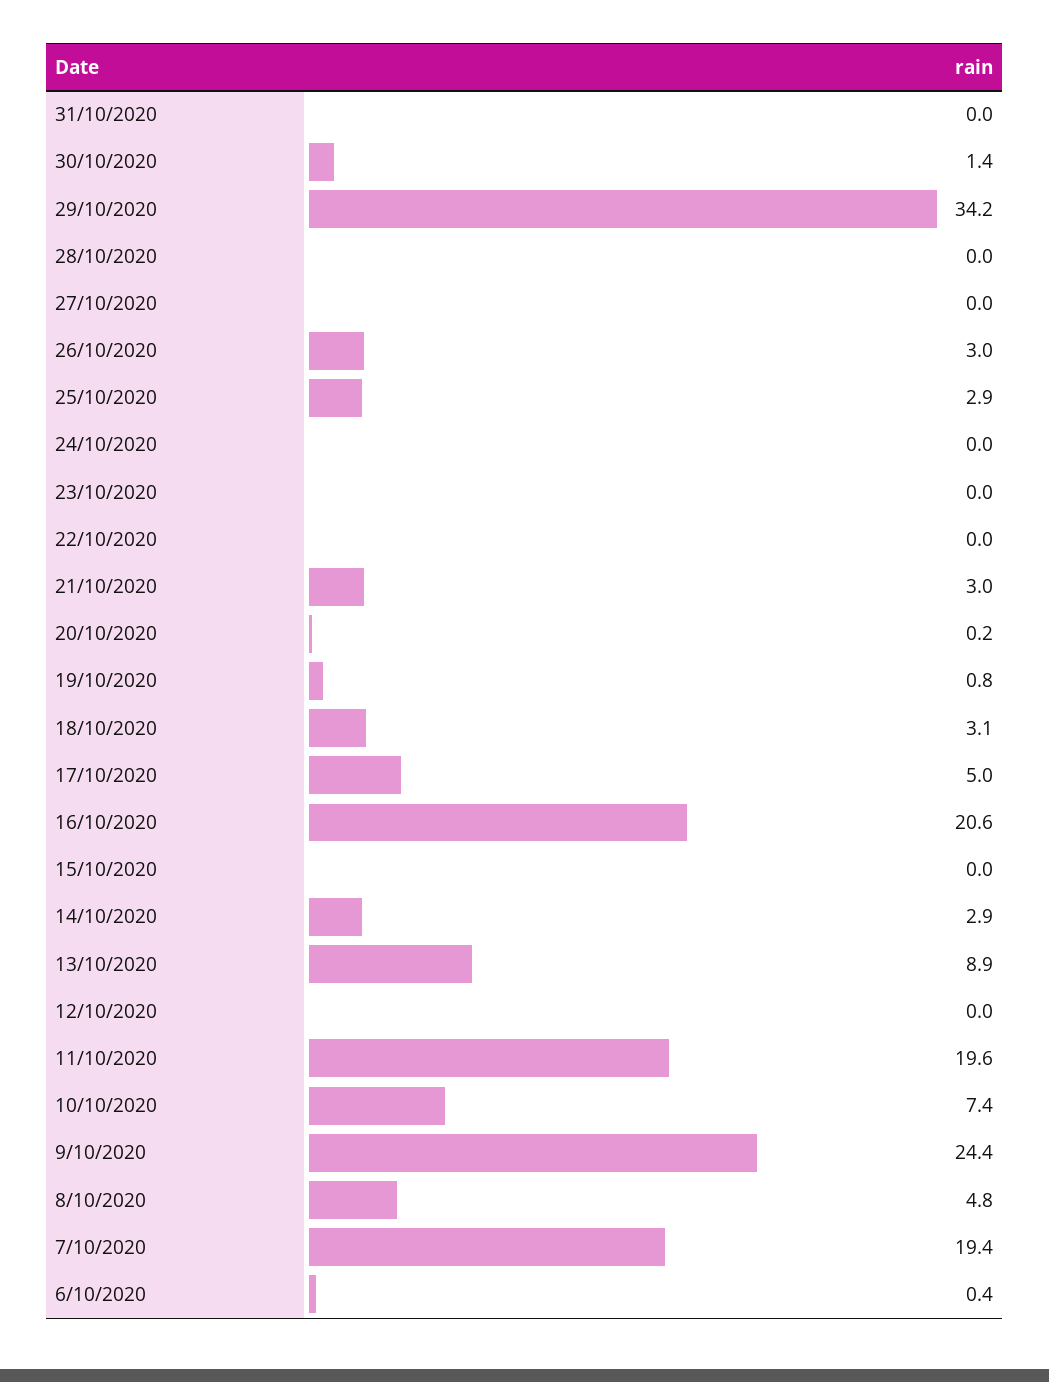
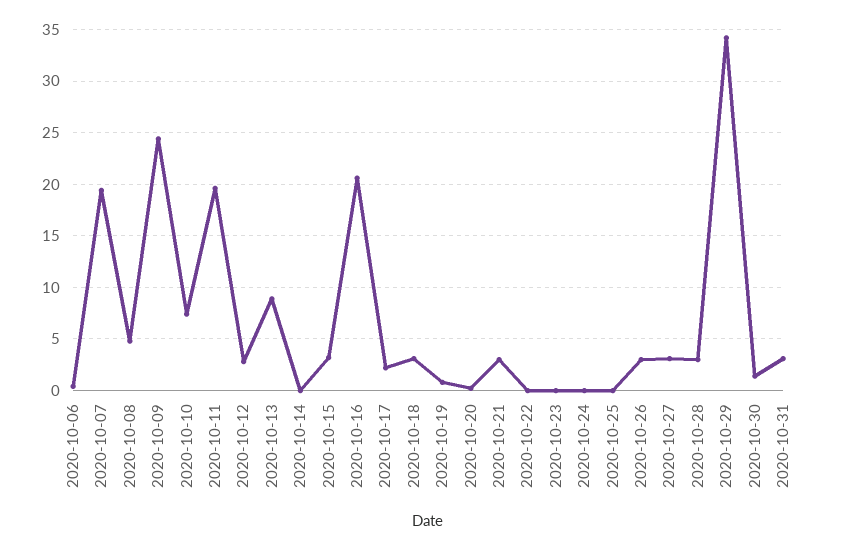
  {
-   "31/10/2020": 0,
+   "31/10/2020": 3,
    "30/10/2020": 1.4,
    "29/10/2020": 34.2,
-   "28/10/2020": 0,
+   "28/10/2020": 3,
-   "27/10/2020": 0,
+   "27/10/2020": 3,
    "26/10/2020": 3,
-   "25/10/2020": 2.9,
+   "25/10/2020": 0,
    "24/10/2020": 0,
    "23/10/2020": 0,
    "22/10/2020": 0,
    "21/10/2020": 3,
    "20/10/2020": 0.2,
    "19/10/2020": 0.8,
    "18/10/2020": 3.1,
-   "17/10/2020": 5,
+   "17/10/2020": 2,
    "16/10/2020": 20.6,
-   "15/10/2020": 0,
+   "15/10/2020": 3,
-   "14/10/2020": 2.9,
+   "14/10/2020": 0,
    "13/10/2020": 8.9,
-   "12/10/2020": 0,
+   "12/10/2020": 3,
    "11/10/2020": 19.6,
    "10/10/2020": 7.4,
    "9/10/2020": 24.4,
    "8/10/2020": 4.8,
    "7/10/2020": 19.4,
    "6/10/2020": 0.4
  }

